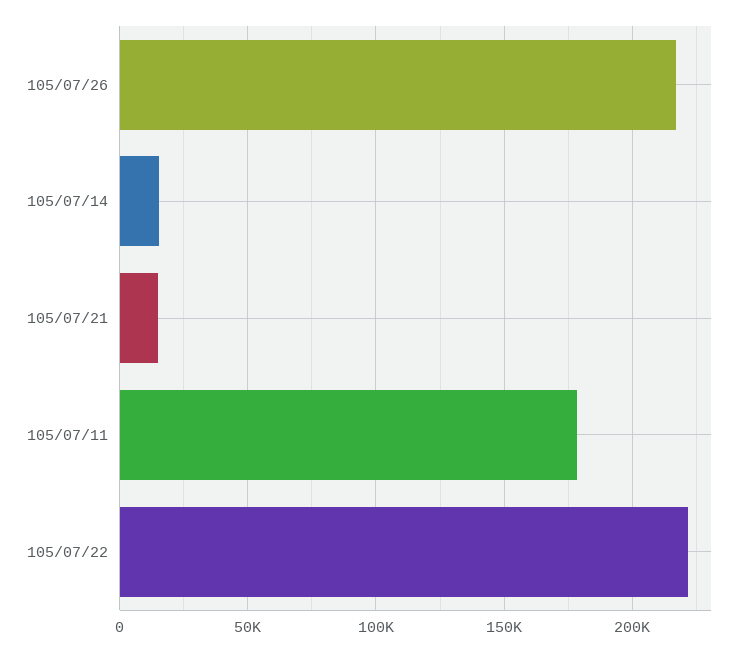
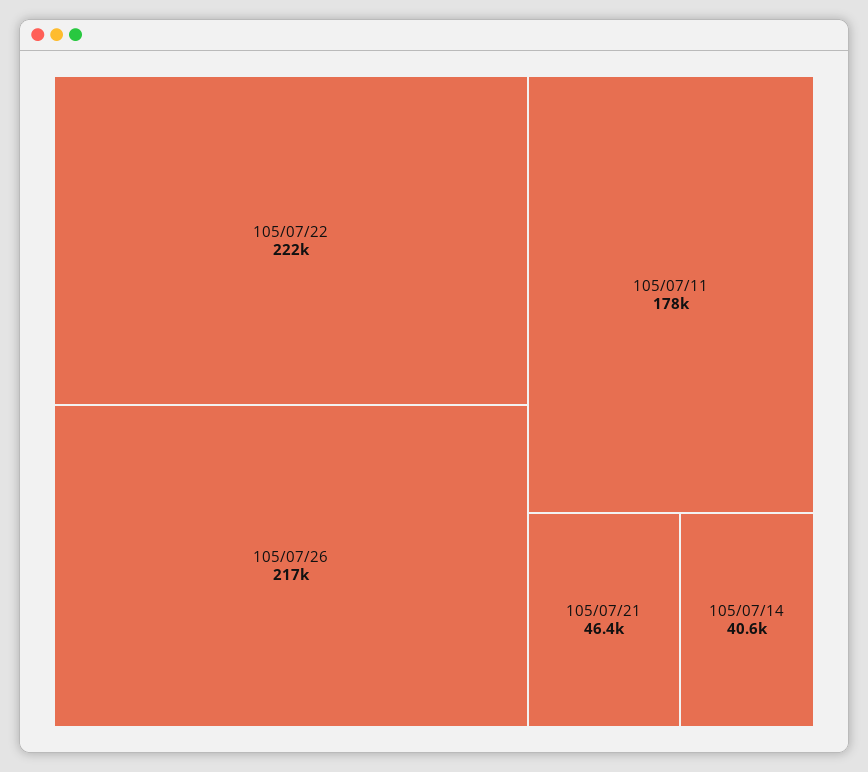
  {
    "105/07/26": 217000,
-   "105/07/14": 15000,
+   "105/07/14": 40600,
-   "105/07/21": 15000,
+   "105/07/21": 46400,
    "105/07/11": 178000,
    "105/07/22": 222000
  }

